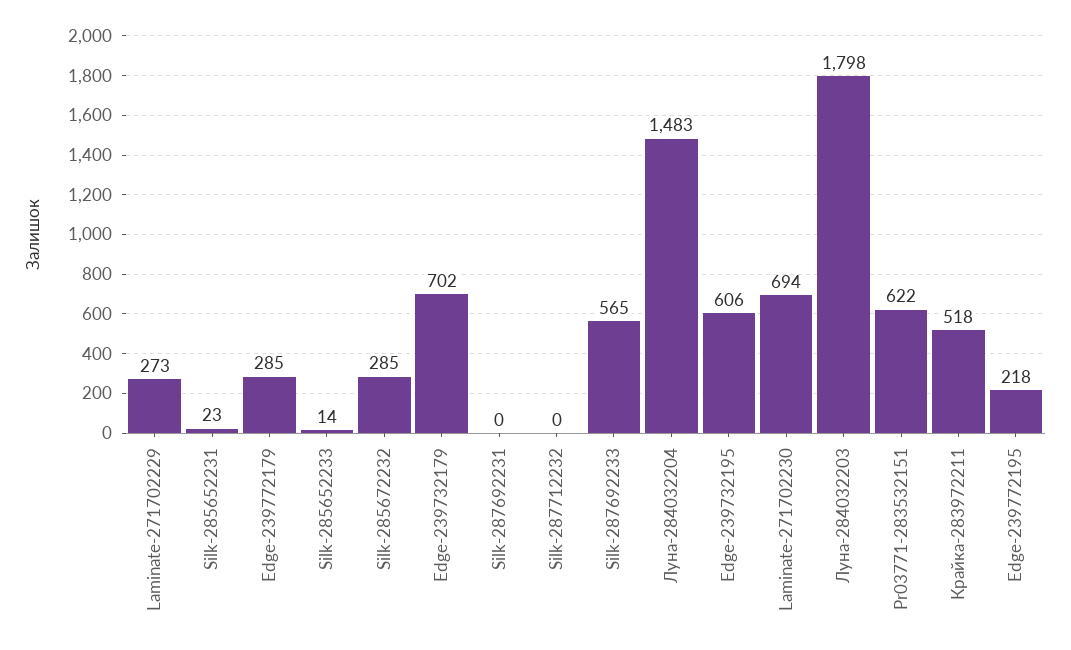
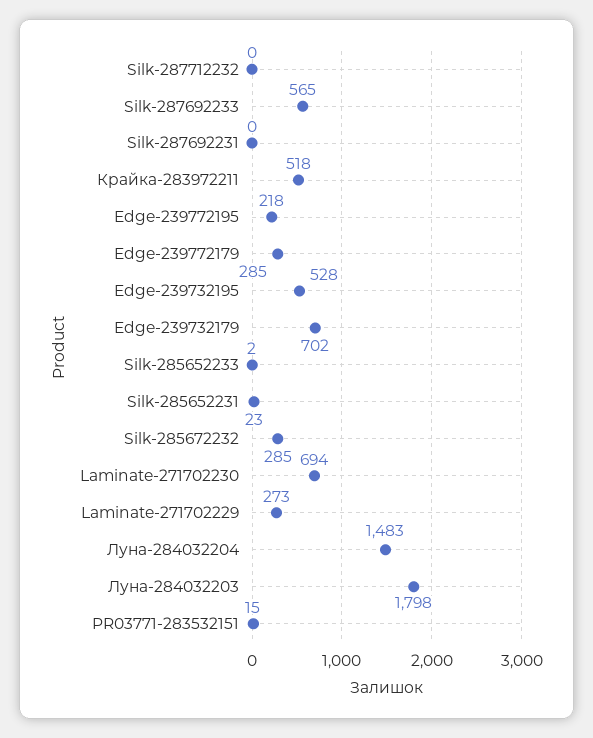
  {
    "Laminate-271702229": 273,
    "Silk-285652231": 23,
    "Edge-239772179": 285,
-   "Silk-285652233": 14,
+   "Silk-285652233": 2,
    "Silk-285672232": 285,
    "Edge-239732179": 702,
    "Silk-287692231": 0,
    "Silk-287712232": 0,
    "Silk-287692233": 565,
    "Луна-284032204": 1483,
-   "Edge-239732195": 606,
+   "Edge-239732195": 528,
    "Laminate-271702230": 694,
    "Луна-284032203": 1798,
-   "Pr03771-283532151": 622,
+   "Pr03771-283532151": 15,
    "Крайка-283972211": 518,
    "Edge-239772195": 218
  }

